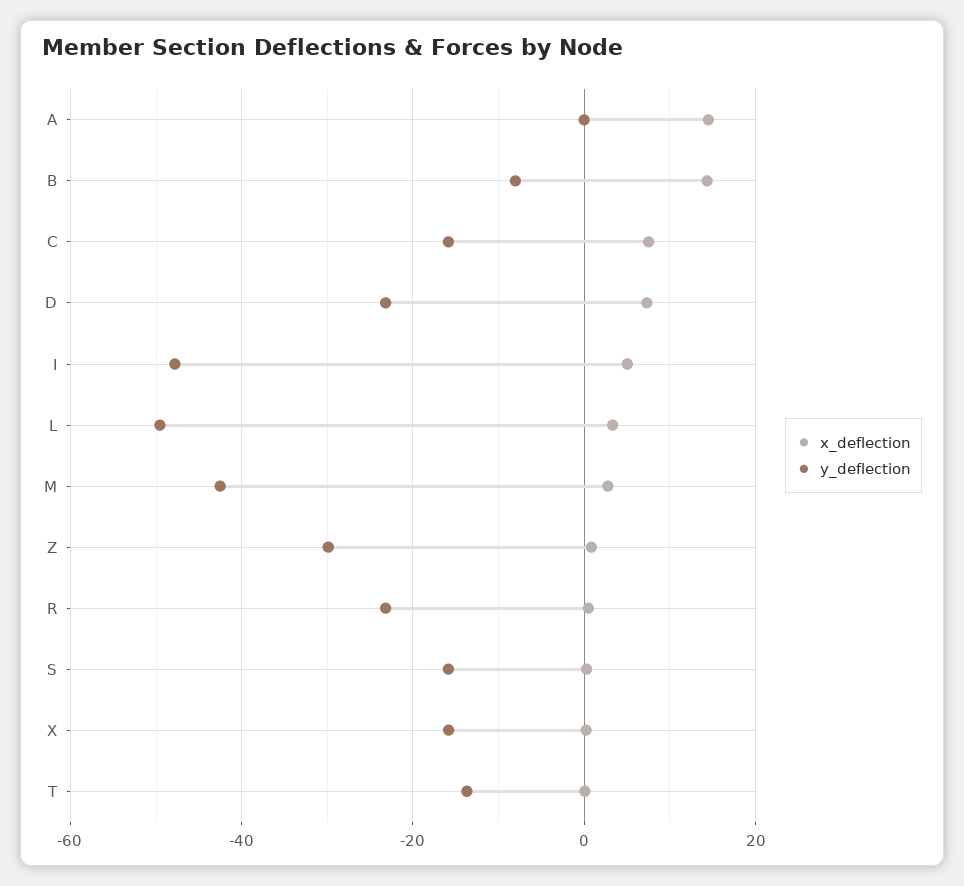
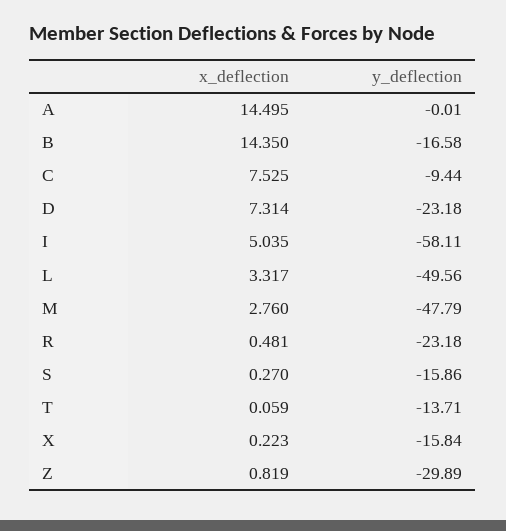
  {
    "x_deflection": {
      "A": 14.495,
      "B": 14.35,
      "C": 7.525,
      "D": 7.314,
      "I": 5.035,
      "L": 3.317,
      "M": 2.76,
      "Z": 0.819,
      "R": 0.481,
      "S": 0.27,
      "X": 0.223,
      "T": 0.059
    },
    "y_deflection": {
      "A": -0.01,
-     "B": -8,
+     "B": -16.58,
-     "C": -16,
+     "C": -9.44,
      "D": -23.18,
-     "I": -48,
+     "I": -58.11,
      "L": -49.56,
-     "M": -42,
+     "M": -47.79,
      "Z": -29.89,
      "R": -23.18,
      "S": -15.86,
      "X": -15.84,
      "T": -13.71
    }
  }

